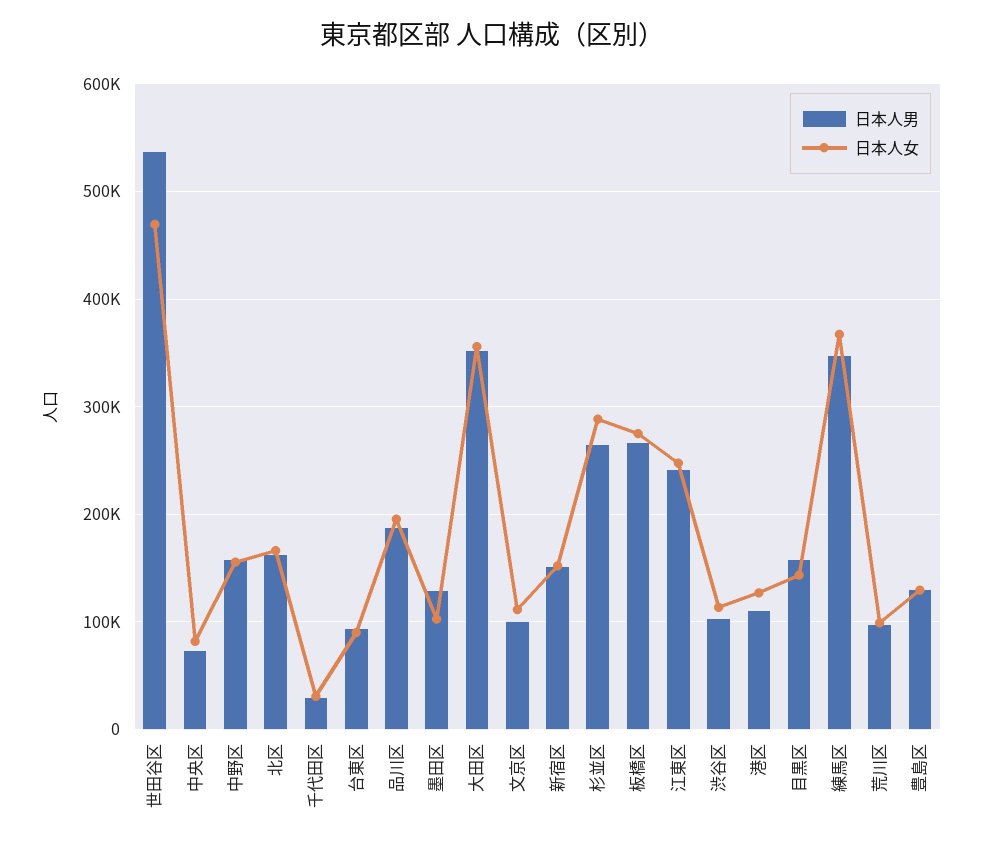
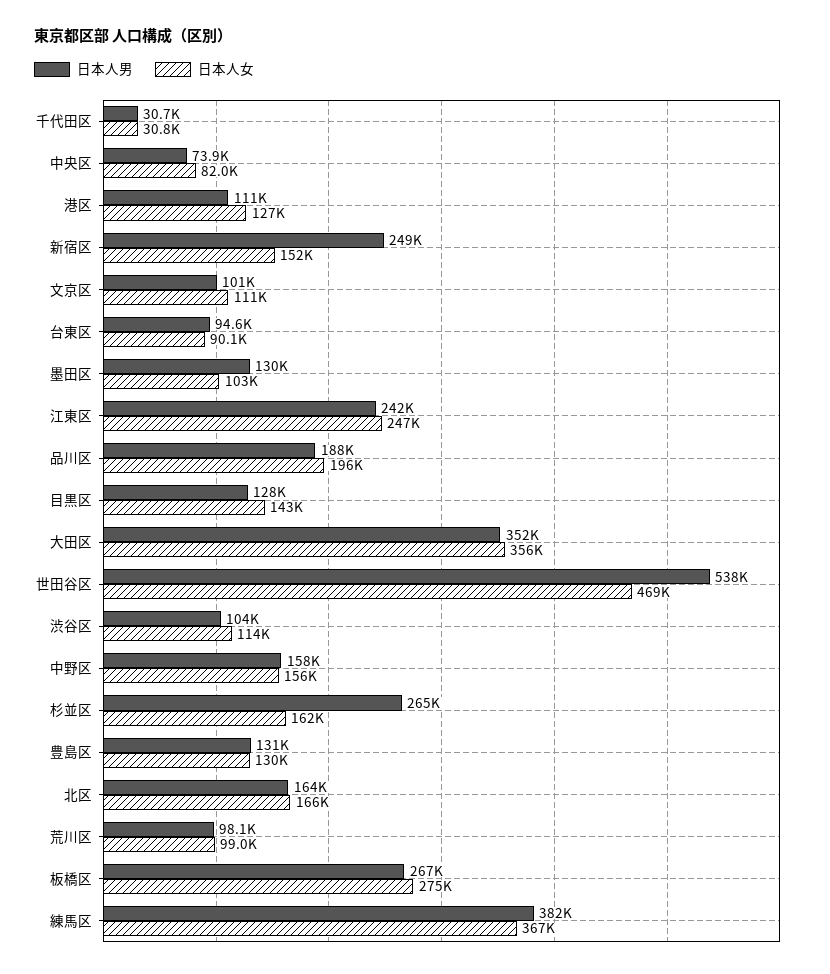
  {
    "日本人男": {
      "世田谷区": 538000,
      "中央区": 73900,
      "中野区": 158000,
      "北区": 164000,
      "千代田区": 30700,
      "台東区": 94600,
      "品川区": 188000,
      "墨田区": 130000,
      "大田区": 352000,
      "文京区": 101000,
-     "新宿区": 150000,
+     "新宿区": 249000,
      "杉並区": 265000,
      "板橋区": 267000,
      "江東区": 242000,
      "渋谷区": 104000,
      "港区": 111000,
-     "目黒区": 160000,
+     "目黒区": 128000,
-     "練馬区": 350000,
+     "練馬区": 382000,
      "荒川区": 98100,
      "豊島区": 131000
    },
    "日本人女": {
      "世田谷区": 469000,
      "中央区": 82000,
      "中野区": 156000,
      "北区": 166000,
      "千代田区": 30800,
      "台東区": 90100,
      "品川区": 196000,
      "墨田区": 103000,
      "大田区": 356000,
      "文京区": 111000,
      "新宿区": 152000,
-     "杉並区": 290000,
+     "杉並区": 162000,
      "板橋区": 275000,
      "江東区": 247000,
      "渋谷区": 114000,
      "港区": 127000,
      "目黒区": 143000,
      "練馬区": 367000,
      "荒川区": 99000,
      "豊島区": 130000
    }
  }

